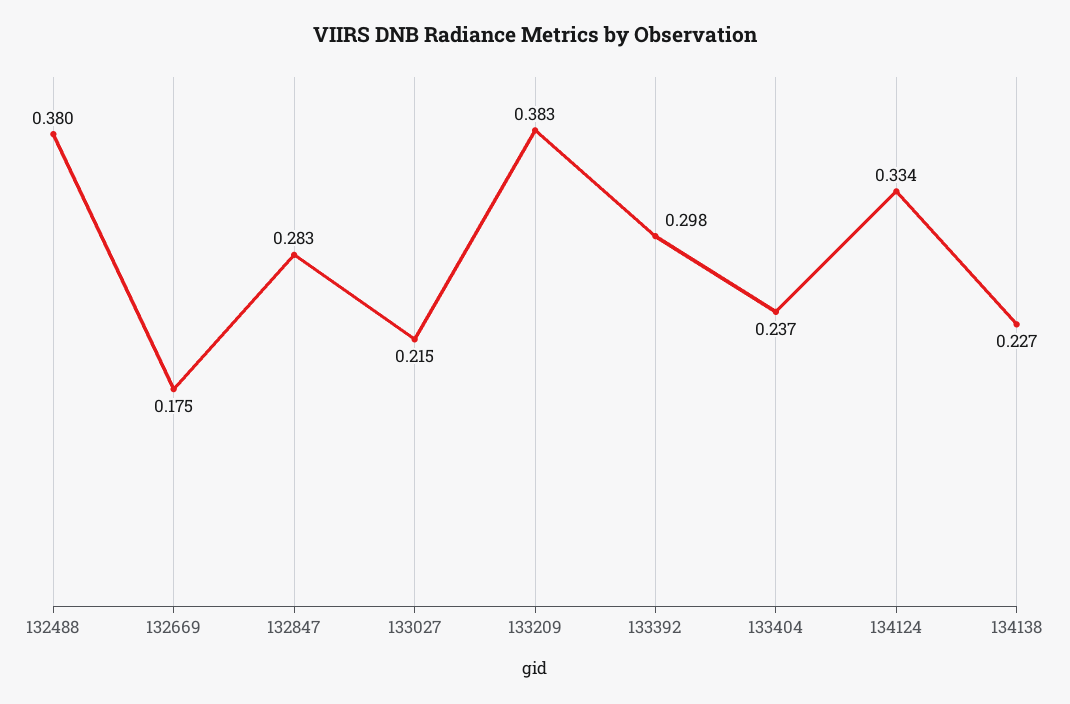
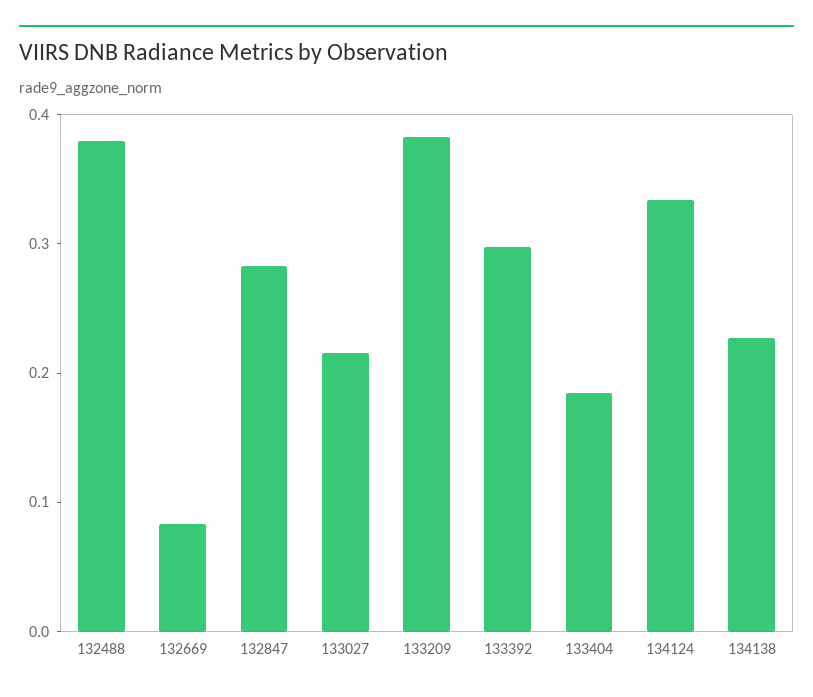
  {
    "132488": 0.38,
-   "132669": 0.175,
+   "132669": 0.08,
    "132847": 0.283,
    "133027": 0.215,
    "133209": 0.383,
    "133392": 0.298,
-   "133404": 0.237,
+   "133404": 0.18,
    "134124": 0.334,
    "134138": 0.227
  }

